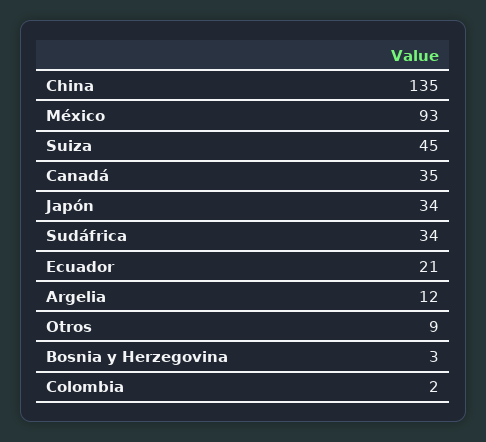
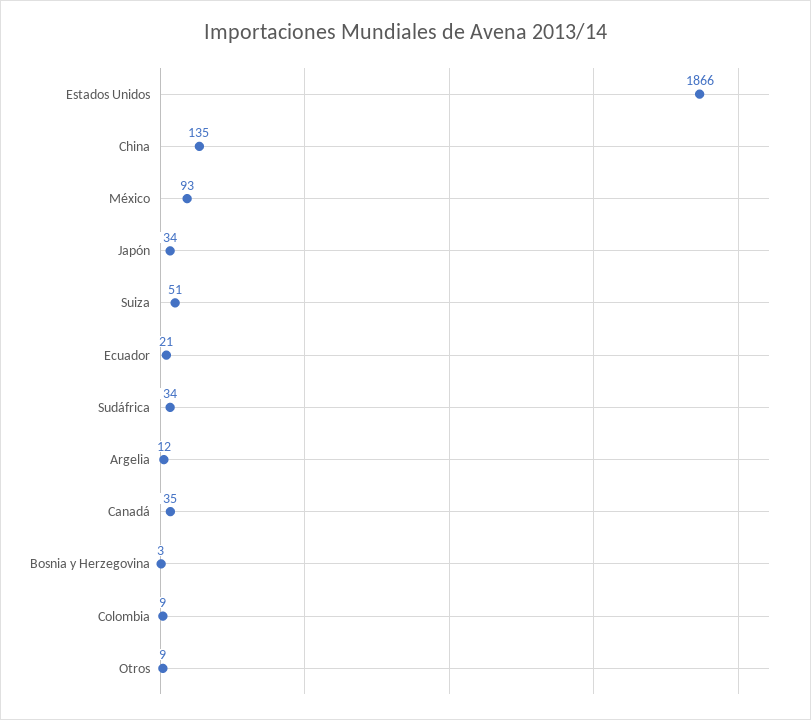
  {
    "China": 135,
    "México": 93,
-   "Suiza": 45,
+   "Suiza": 51,
    "Canadá": 35,
    "Japón": 34,
    "Sudáfrica": 34,
    "Ecuador": 21,
    "Argelia": 12,
    "Otros": 9,
    "Bosnia y Herzegovina": 3,
-   "Colombia": 2
+   "Colombia": 9,
+   "Estados Unidos": 1866
  }

